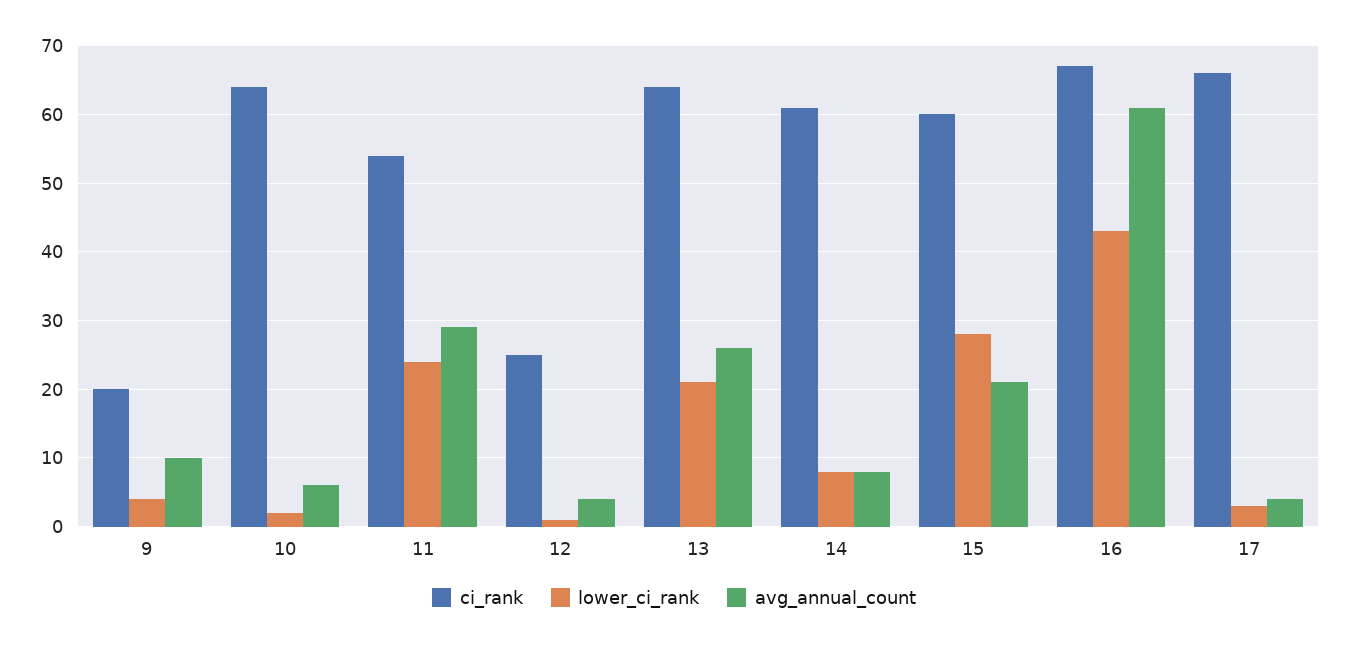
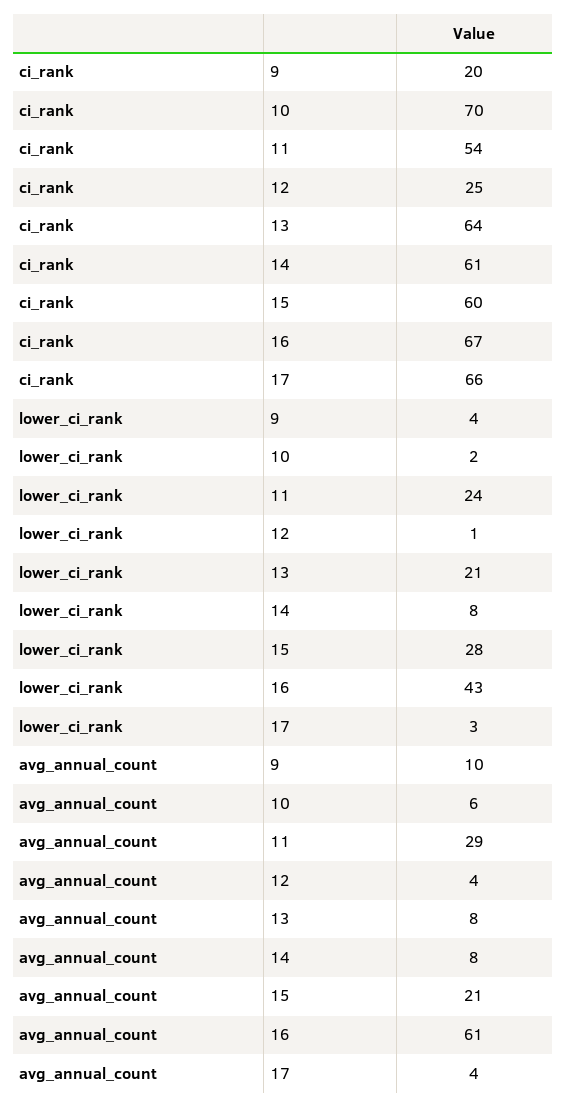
  {
    "ci_rank": {
      "9": 20,
-     "10": 64,
+     "10": 70,
      "11": 54,
      "12": 25,
      "13": 64,
      "14": 61,
      "15": 60,
      "16": 67,
      "17": 66
    },
    "lower_ci_rank": {
      "9": 4,
      "10": 2,
      "11": 24,
      "12": 1,
      "13": 21,
      "14": 8,
      "15": 28,
      "16": 43,
      "17": 3
    },
    "avg_annual_count": {
      "9": 10,
      "10": 6,
      "11": 29,
      "12": 4,
-     "13": 26,
+     "13": 8,
      "14": 8,
      "15": 21,
      "16": 61,
      "17": 4
    }
  }

